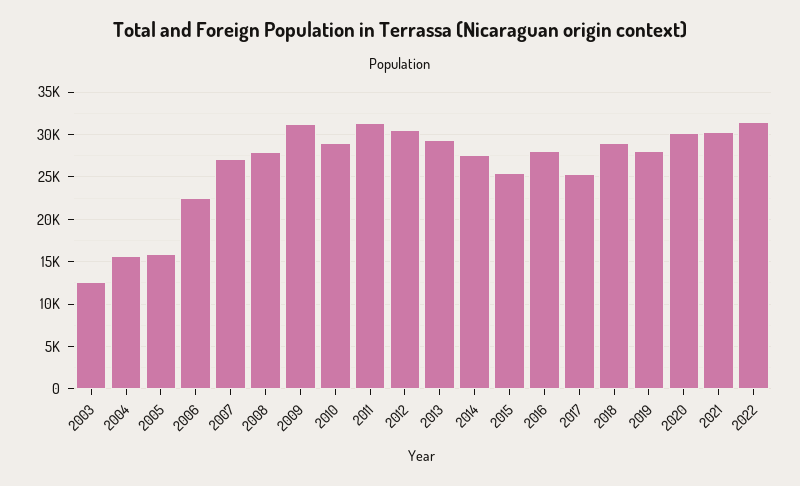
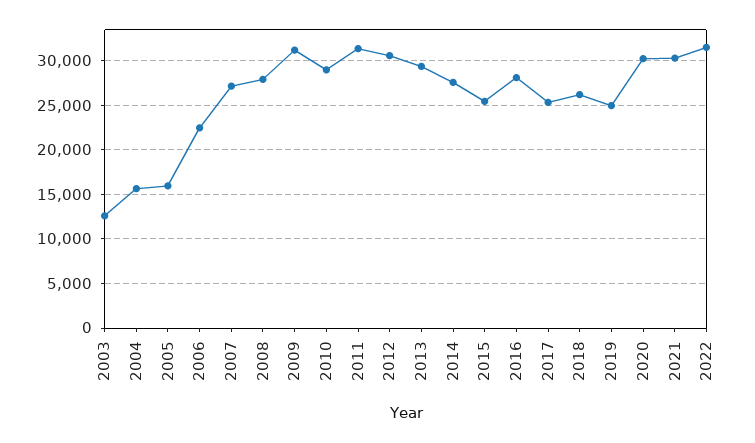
  {
    "2003": 13000,
    "2004": 16000,
    "2005": 16000,
    "2006": 22000,
    "2007": 27000,
    "2008": 28000,
    "2009": 31000,
    "2010": 29000,
    "2011": 31000,
    "2012": 31000,
    "2013": 29000,
    "2014": 28000,
    "2015": 25000,
    "2016": 28000,
    "2017": 25000,
-   "2018": 29000,
+   "2018": 26000,
-   "2019": 28000,
+   "2019": 25000,
    "2020": 30000,
    "2021": 30000,
    "2022": 32000
  }

